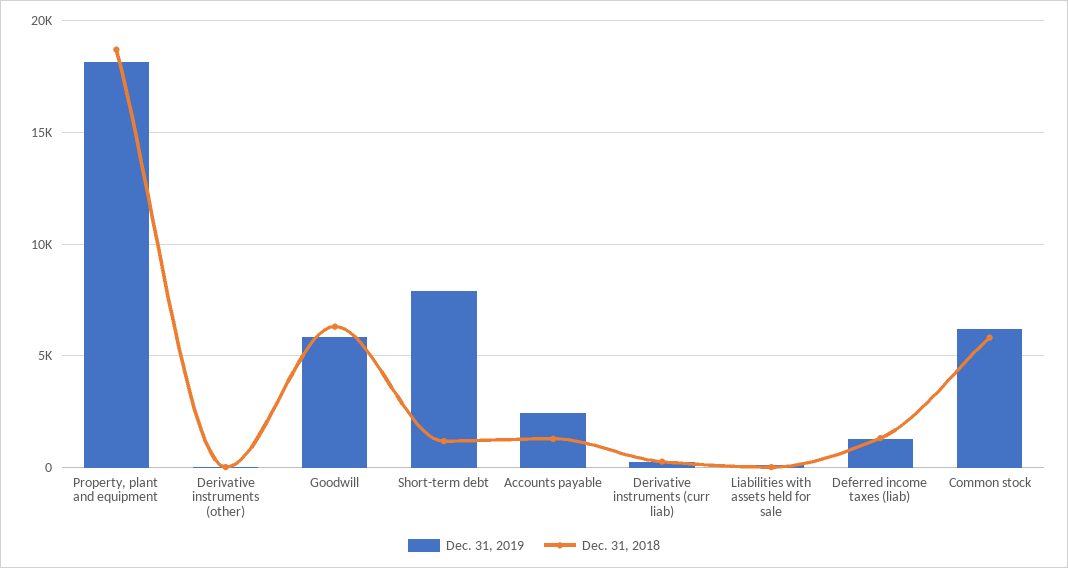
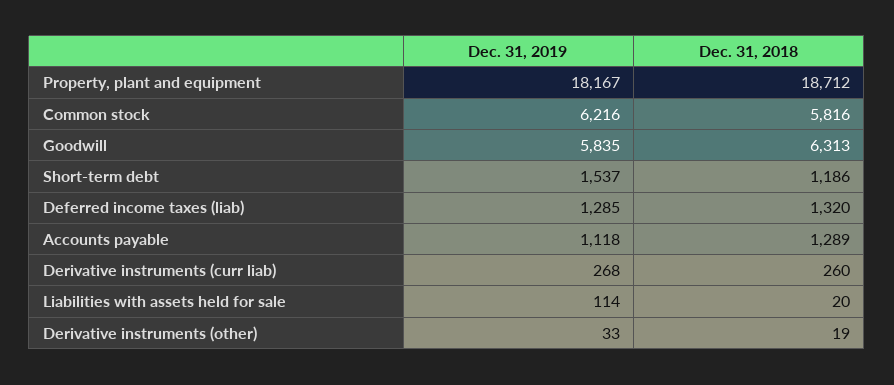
  {
    "Dec. 31, 2019": {
      "Property, plant and equipment": 18167,
      "Derivative instruments (other)": 33,
      "Goodwill": 5835,
-     "Short-term debt": 8000,
+     "Short-term debt": 1537,
-     "Accounts payable": 2500,
+     "Accounts payable": 1118,
      "Derivative instruments (curr liab)": 268,
      "Liabilities with assets held for sale": 114,
      "Deferred income taxes (liab)": 1285,
      "Common stock": 6216
    },
    "Dec. 31, 2018": {
      "Property, plant and equipment": 18712,
      "Derivative instruments (other)": 19,
      "Goodwill": 6313,
      "Short-term debt": 1186,
      "Accounts payable": 1289,
      "Derivative instruments (curr liab)": 260,
      "Liabilities with assets held for sale": 20,
      "Deferred income taxes (liab)": 1320,
      "Common stock": 5816
    }
  }

